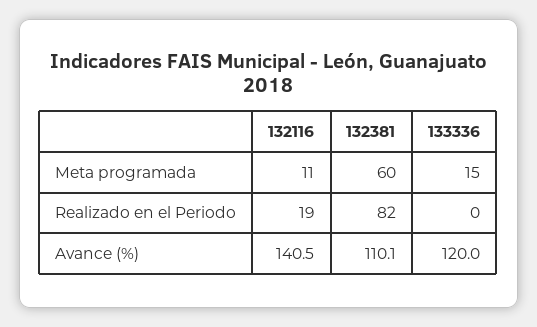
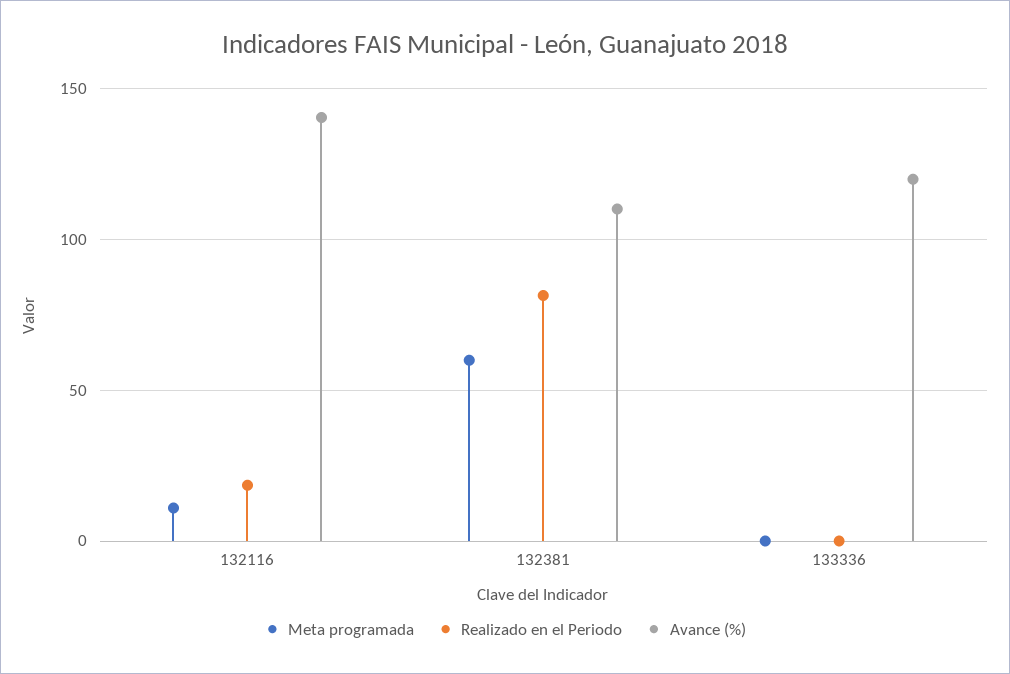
  {
    "Meta programada": {
      "132116": 11,
      "132381": 60,
-     "133336": 15
+     "133336": 0
    },
    "Realizado en el Periodo": {
      "132116": 19,
      "132381": 82,
      "133336": 0
    },
    "Avance (%)": {
      "132116": 140.5,
      "132381": 110.1,
      "133336": 120
    }
  }

